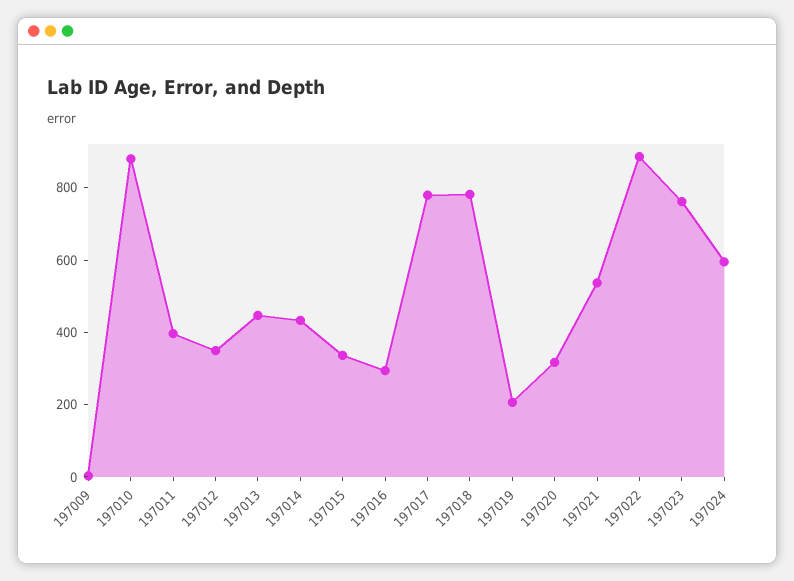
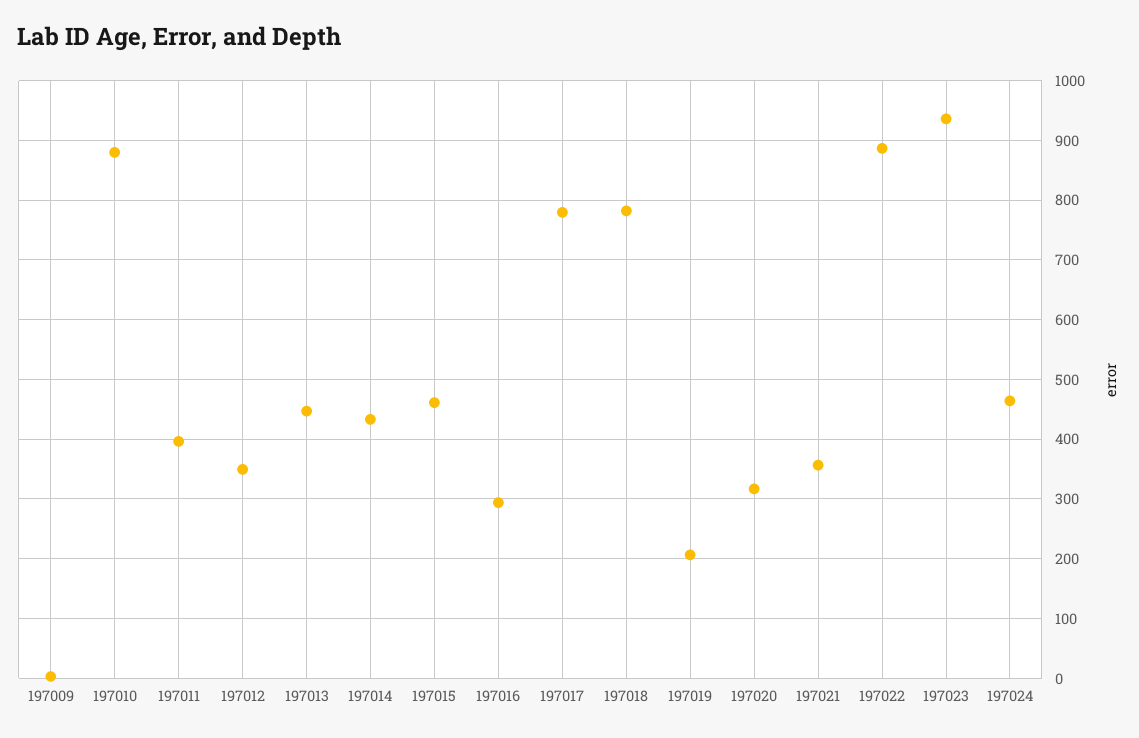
  {
    "197009": 0,
    "197010": 880,
    "197011": 400,
    "197012": 340,
    "197013": 440,
    "197014": 440,
-   "197015": 350,
+   "197015": 460,
    "197016": 300,
    "197017": 780,
    "197018": 780,
    "197019": 200,
    "197020": 320,
-   "197021": 550,
+   "197021": 360,
    "197022": 880,
-   "197023": 750,
+   "197023": 940,
-   "197024": 600
+   "197024": 460
  }

